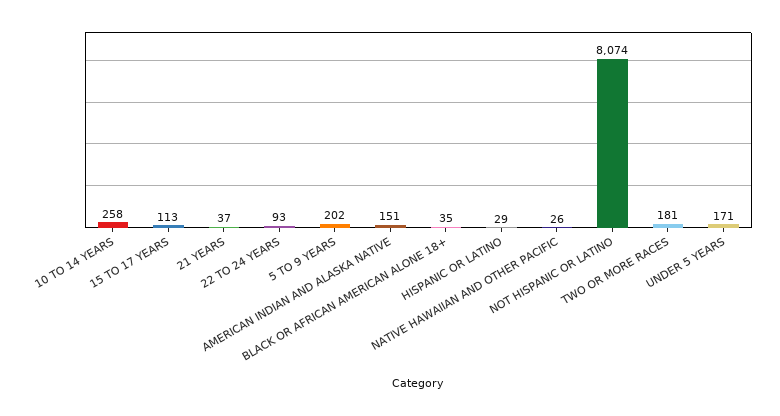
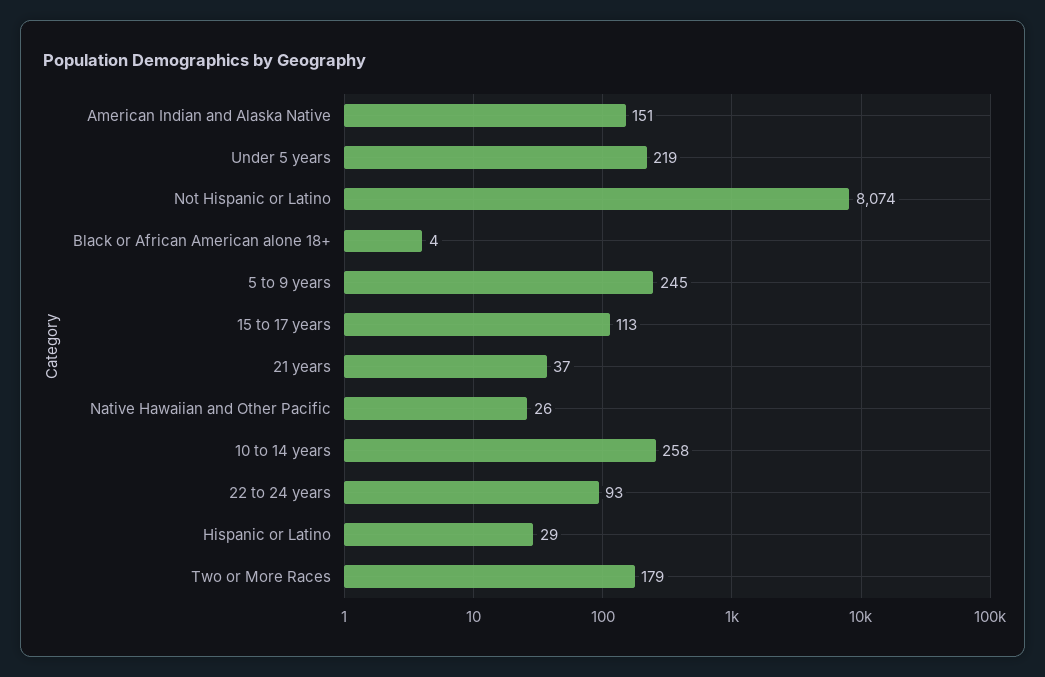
  {
    "10 TO 14 YEARS": 258,
    "15 TO 17 YEARS": 113,
    "21 YEARS": 37,
    "22 TO 24 YEARS": 93,
-   "5 TO 9 YEARS": 202,
+   "5 TO 9 YEARS": 245,
    "AMERICAN INDIAN AND ALASKA NATIVE": 151,
-   "BLACK OR AFRICAN AMERICAN ALONE 18+": 35,
+   "BLACK OR AFRICAN AMERICAN ALONE 18+": 4,
    "HISPANIC OR LATINO": 29,
    "NATIVE HAWAIIAN AND OTHER PACIFIC": 26,
    "NOT HISPANIC OR LATINO": 8074,
-   "TWO OR MORE RACES": 181,
+   "TWO OR MORE RACES": 179,
-   "UNDER 5 YEARS": 171
+   "UNDER 5 YEARS": 219
  }

